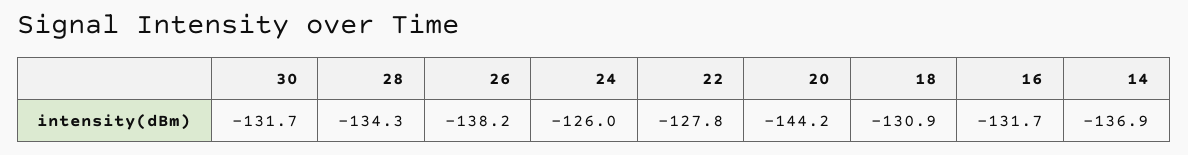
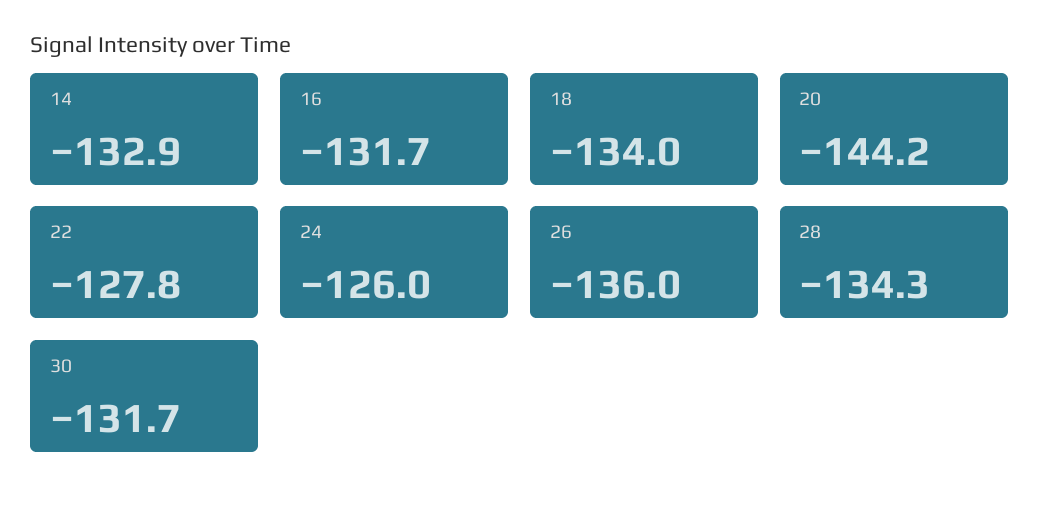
  {
    "30": -131.7,
    "28": -134.3,
-   "26": -138.2,
+   "26": -136,
    "24": -126,
    "22": -127.8,
    "20": -144.2,
-   "18": -130.9,
+   "18": -134,
    "16": -131.7,
-   "14": -136.9
+   "14": -132.9
  }

